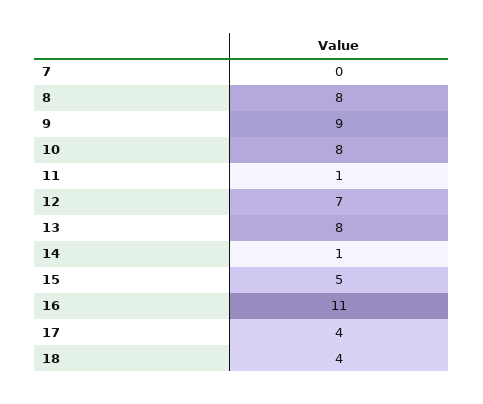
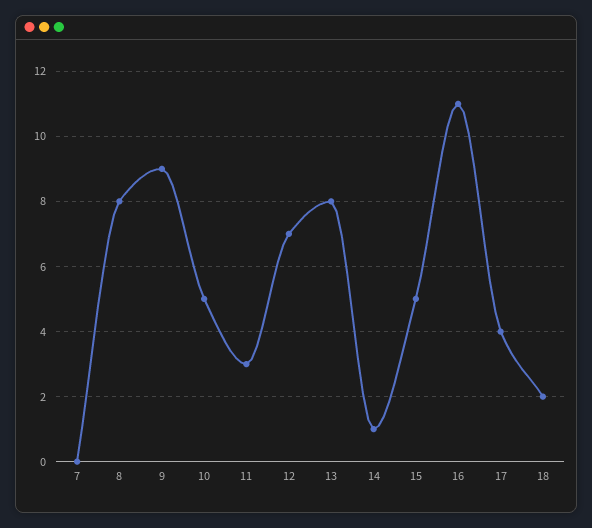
  {
    "7": 0,
    "8": 8,
    "9": 9,
-   "10": 8,
+   "10": 5,
-   "11": 1,
+   "11": 3,
    "12": 7,
    "13": 8,
    "14": 1,
    "15": 5,
    "16": 11,
    "17": 4,
-   "18": 4
+   "18": 2
  }

